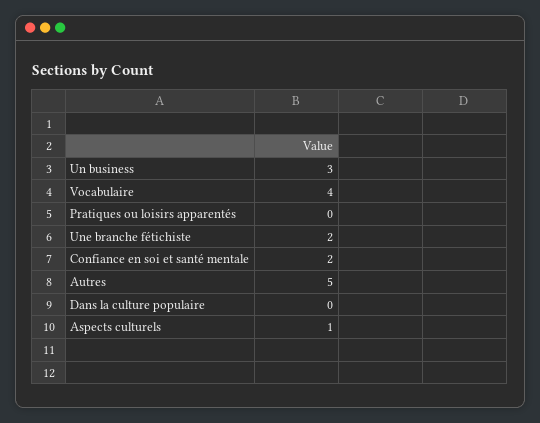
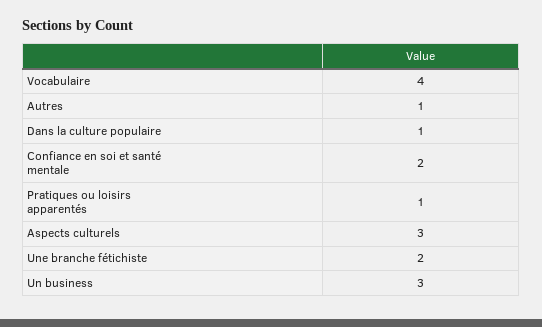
  {
    "Un business": 3,
    "Vocabulaire": 4,
-   "Pratiques ou loisirs apparentés": 0,
+   "Pratiques ou loisirs apparentés": 1,
    "Une branche fétichiste": 2,
    "Confiance en soi et santé mentale": 2,
-   "Autres": 5,
+   "Autres": 1,
-   "Dans la culture populaire": 0,
+   "Dans la culture populaire": 1,
-   "Aspects culturels": 1
+   "Aspects culturels": 3
  }

